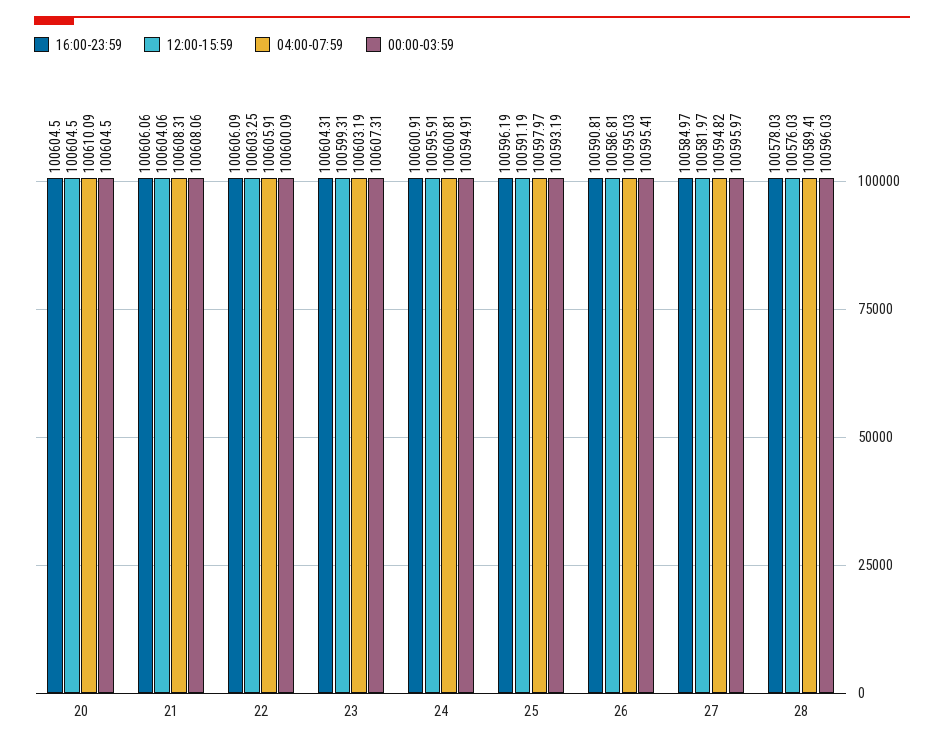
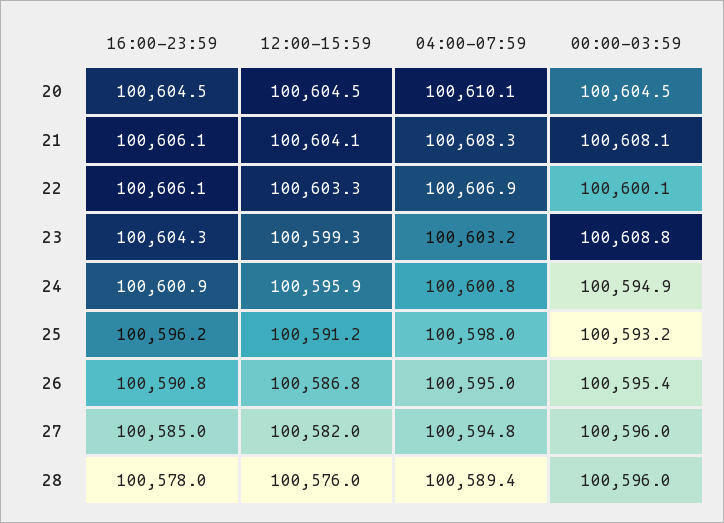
  {
    "16:00-23:59": {
      "20": 100604.5,
      "21": 100606.06,
      "22": 100606.09,
      "23": 100604.31,
      "24": 100600.91,
      "25": 100596.19,
      "26": 100590.81,
      "27": 100584.97,
      "28": 100578.03
    },
    "12:00-15:59": {
      "20": 100604.5,
      "21": 100604.06,
      "22": 100603.25,
      "23": 100599.31,
      "24": 100595.91,
      "25": 100591.19,
      "26": 100586.81,
      "27": 100581.97,
      "28": 100576.03
    },
    "04:00-07:59": {
      "20": 100610.09,
      "21": 100608.31,
-     "22": 100605.91,
+     "22": 100606.9,
      "23": 100603.19,
      "24": 100600.81,
      "25": 100597.97,
      "26": 100595.03,
      "27": 100594.82,
      "28": 100589.41
    },
    "00:00-03:59": {
      "20": 100604.5,
      "21": 100608.06,
      "22": 100600.09,
-     "23": 100607.31,
+     "23": 100608.8,
      "24": 100594.91,
      "25": 100593.19,
      "26": 100595.41,
      "27": 100595.97,
      "28": 100596.03
    }
  }

